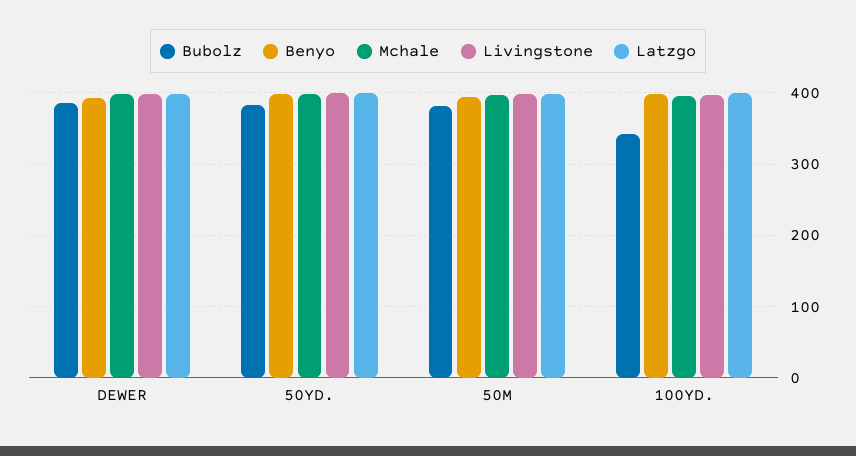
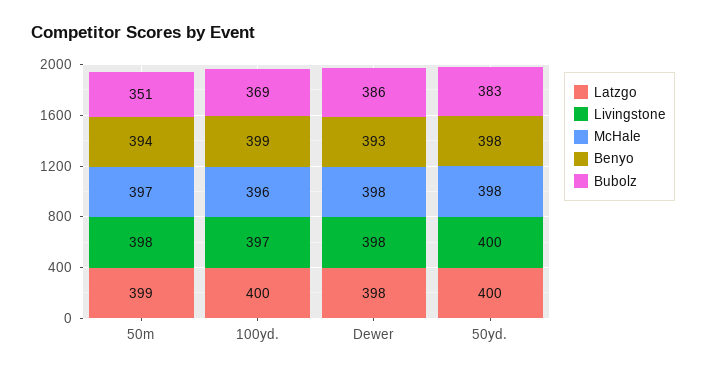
  {
    "Bubolz": {
      "DEWER": 386,
      "50YD.": 383,
-     "50M": 380,
+     "50M": 351,
-     "100YD.": 340
+     "100YD.": 369
    },
    "Benyo": {
      "DEWER": 393,
      "50YD.": 398,
      "50M": 394,
      "100YD.": 399
    },
    "Mchale": {
      "DEWER": 398,
      "50YD.": 398,
      "50M": 397,
      "100YD.": 396
    },
    "Livingstone": {
      "DEWER": 398,
      "50YD.": 400,
      "50M": 398,
      "100YD.": 397
    },
    "Latzgo": {
      "DEWER": 398,
      "50YD.": 400,
      "50M": 399,
      "100YD.": 400
    }
  }

